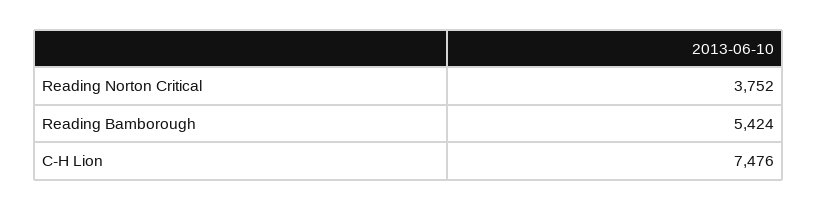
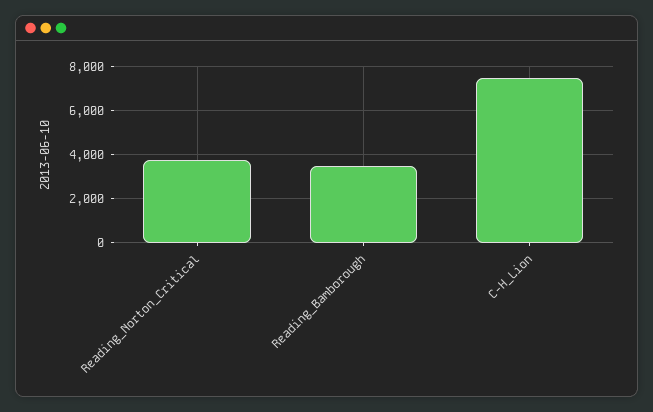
  {
    "Reading Norton Critical": 3752,
-   "Reading Bamborough": 5424,
+   "Reading Bamborough": 3500,
    "C-H Lion": 7476
  }

